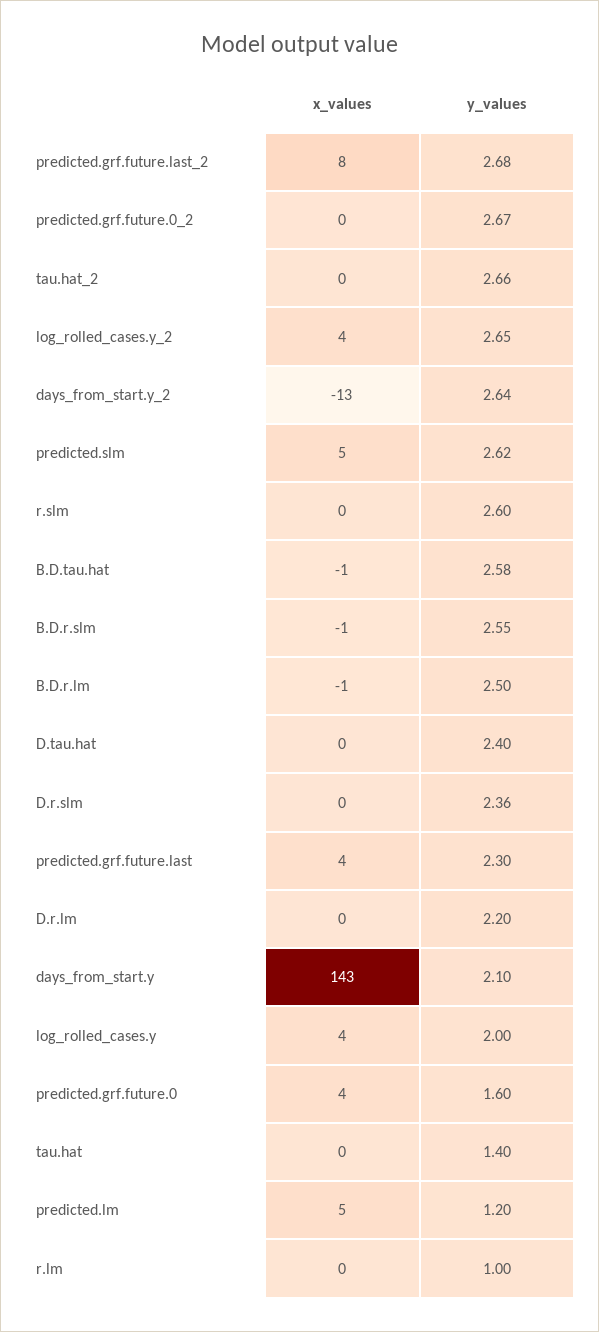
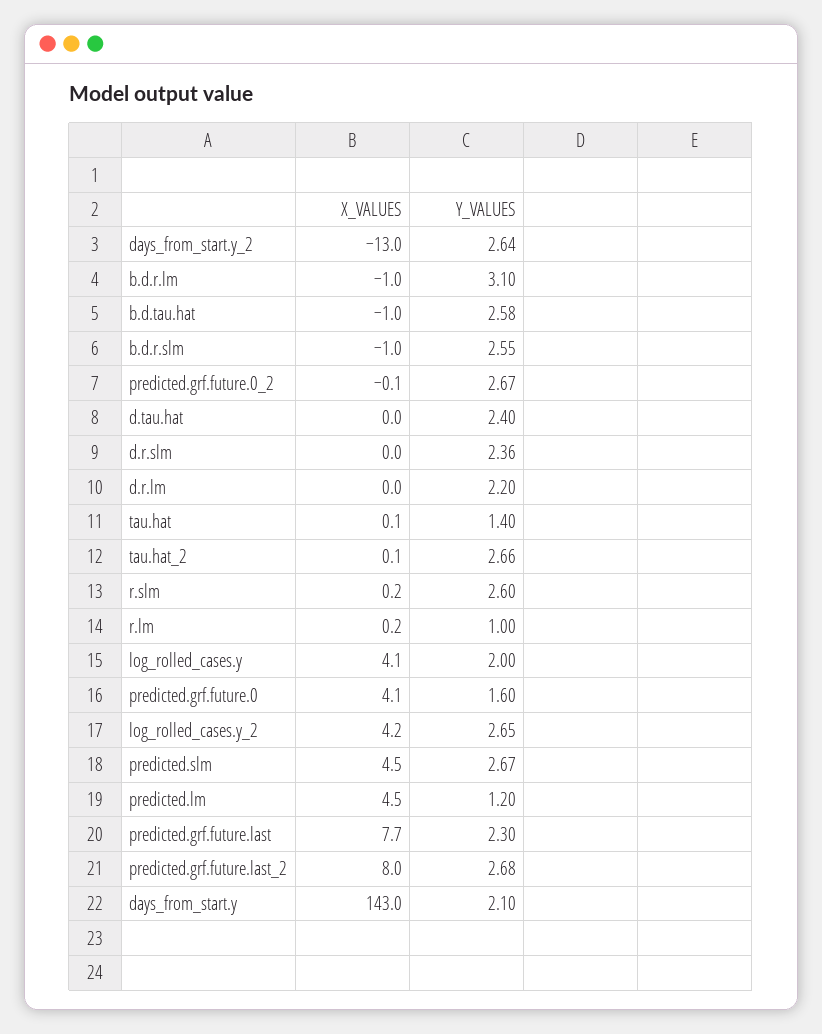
  {
    "x_values": {
      "predicted.grf.future.last_2": 8,
      "predicted.grf.future.0_2": -0.1,
      "tau.hat_2": 0.1,
      "log_rolled_cases.y_2": 4.2,
      "days_from_start.y_2": -13,
      "predicted.slm": 4.5,
      "r.slm": 0.2,
      "B.D.tau.hat": -1,
      "B.D.r.slm": -1,
      "B.D.r.lm": -1,
      "D.tau.hat": 0,
      "D.r.slm": 0,
-     "predicted.grf.future.last": 4,
+     "predicted.grf.future.last": 7.7,
      "D.r.lm": 0,
      "days_from_start.y": 143,
      "log_rolled_cases.y": 4.1,
      "predicted.grf.future.0": 4.1,
      "tau.hat": 0.1,
      "predicted.lm": 4.5,
      "r.lm": 0.2
    },
    "y_values": {
      "predicted.grf.future.last_2": 2.68,
      "predicted.grf.future.0_2": 2.67,
      "tau.hat_2": 2.66,
      "log_rolled_cases.y_2": 2.65,
      "days_from_start.y_2": 2.64,
-     "predicted.slm": 2.62,
+     "predicted.slm": 2.67,
      "r.slm": 2.6,
      "B.D.tau.hat": 2.58,
      "B.D.r.slm": 2.55,
-     "B.D.r.lm": 2.5,
+     "B.D.r.lm": 3.1,
      "D.tau.hat": 2.4,
      "D.r.slm": 2.36,
      "predicted.grf.future.last": 2.3,
      "D.r.lm": 2.2,
      "days_from_start.y": 2.1,
      "log_rolled_cases.y": 2,
      "predicted.grf.future.0": 1.6,
      "tau.hat": 1.4,
      "predicted.lm": 1.2,
      "r.lm": 1
    }
  }

